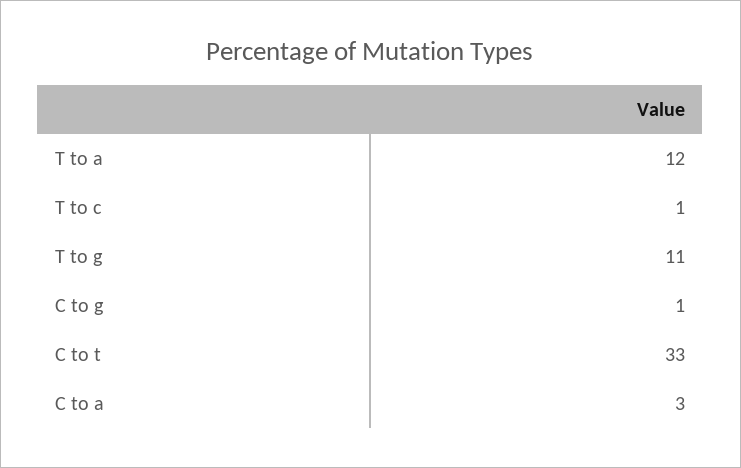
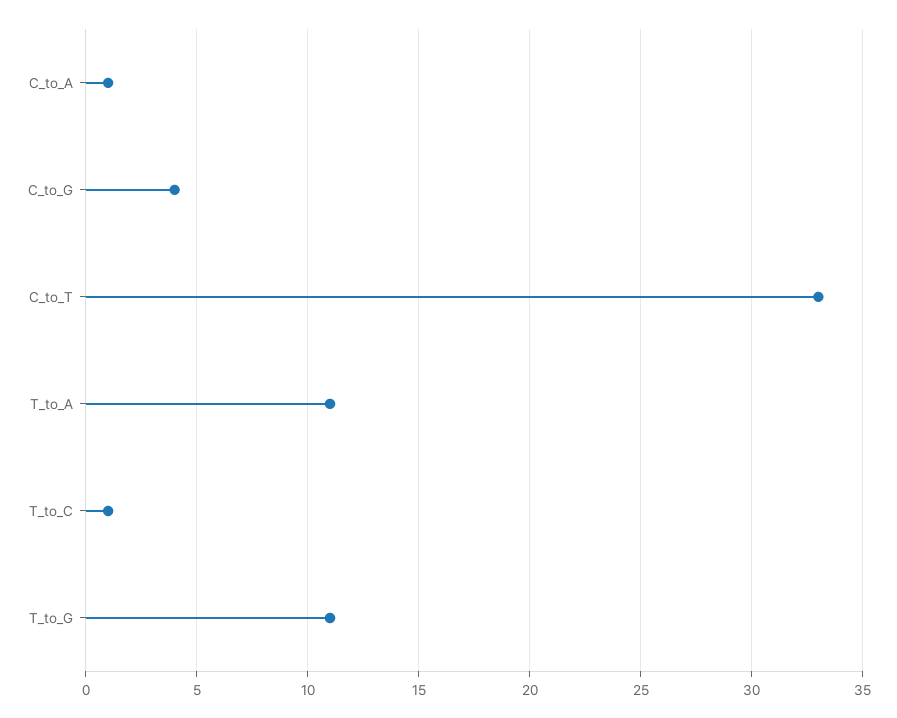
  {
-   "T to a": 12,
+   "T to a": 11,
    "T to c": 1,
    "T to g": 11,
-   "C to g": 1,
+   "C to g": 4,
    "C to t": 33,
-   "C to a": 3
+   "C to a": 1
  }

